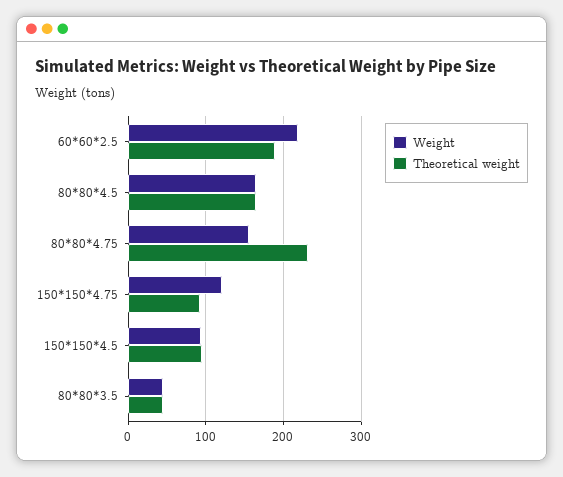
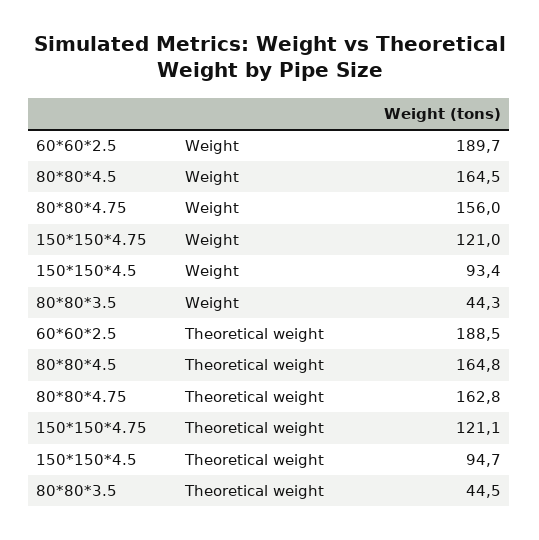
  {
    "Weight": {
-     "60*60*2.5": 220,
+     "60*60*2.5": 189.7,
      "80*80*4.5": 164.5,
      "80*80*4.75": 156,
      "150*150*4.75": 121,
      "150*150*4.5": 93.4,
      "80*80*3.5": 44.3
    },
    "Theoretical weight": {
      "60*60*2.5": 188.5,
      "80*80*4.5": 164.8,
-     "80*80*4.75": 230,
+     "80*80*4.75": 162.8,
-     "150*150*4.75": 90,
+     "150*150*4.75": 121.1,
      "150*150*4.5": 94.7,
      "80*80*3.5": 44.5
    }
  }

